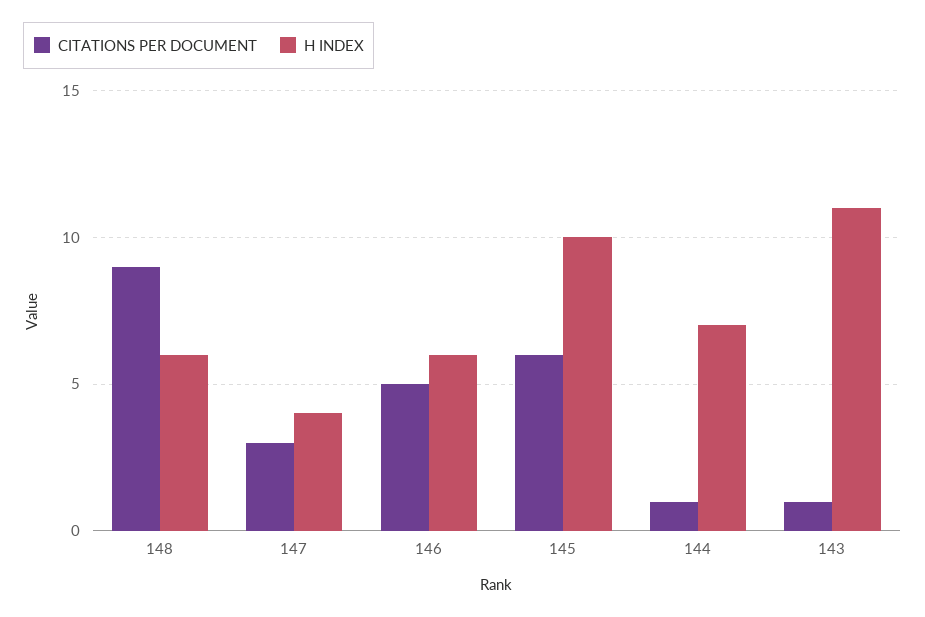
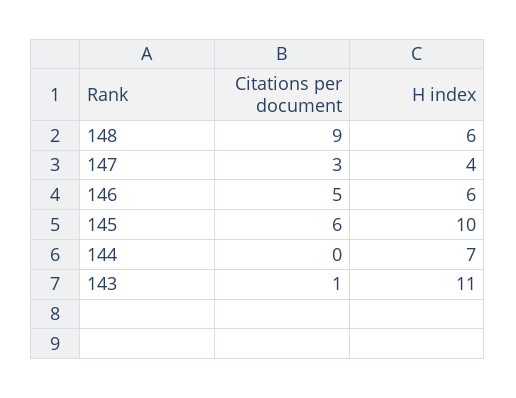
  {
    "CITATIONS PER DOCUMENT": {
      "148": 9,
      "147": 3,
      "146": 5,
      "145": 6,
-     "144": 1,
+     "144": 0,
      "143": 1
    },
    "H INDEX": {
      "148": 6,
      "147": 4,
      "146": 6,
      "145": 10,
      "144": 7,
      "143": 11
    }
  }

